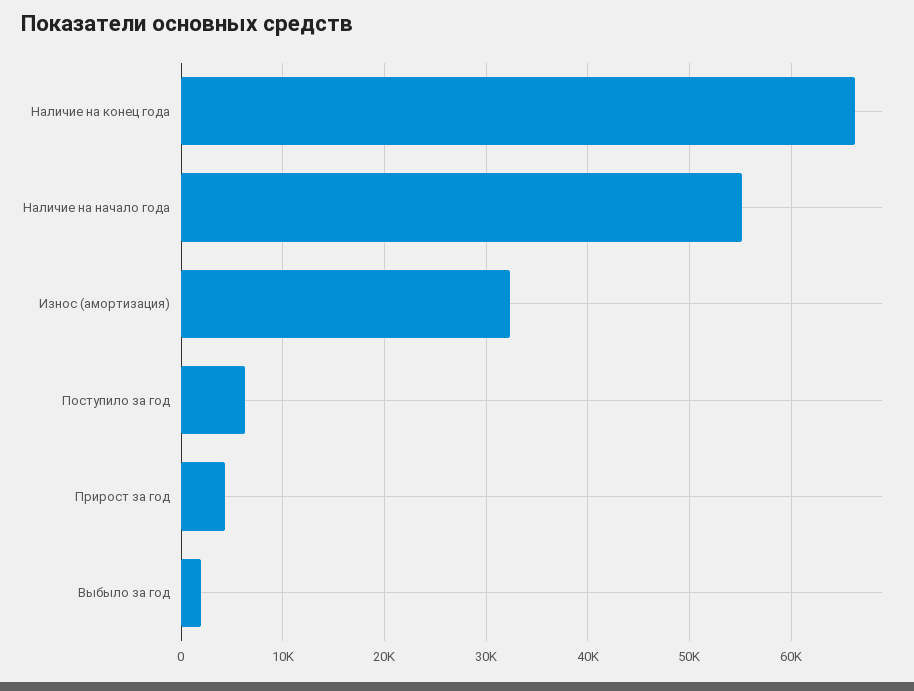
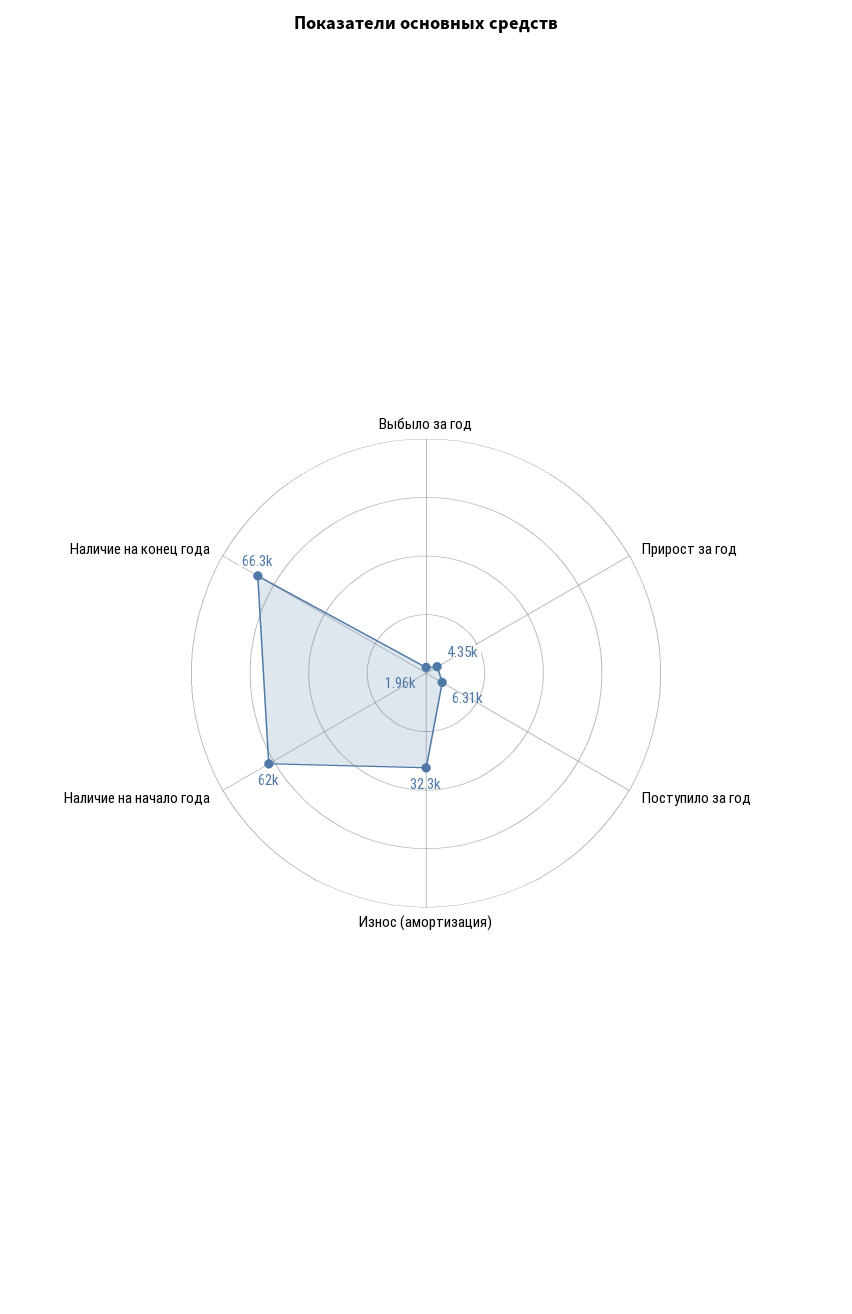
  {
    "Наличие на конец года": 66300,
-   "Наличие на начало года": 55000,
+   "Наличие на начало года": 62000,
    "Износ (амортизация)": 32300,
    "Поступило за год": 6310,
    "Прирост за год": 4350,
    "Выбыло за год": 1960
  }

